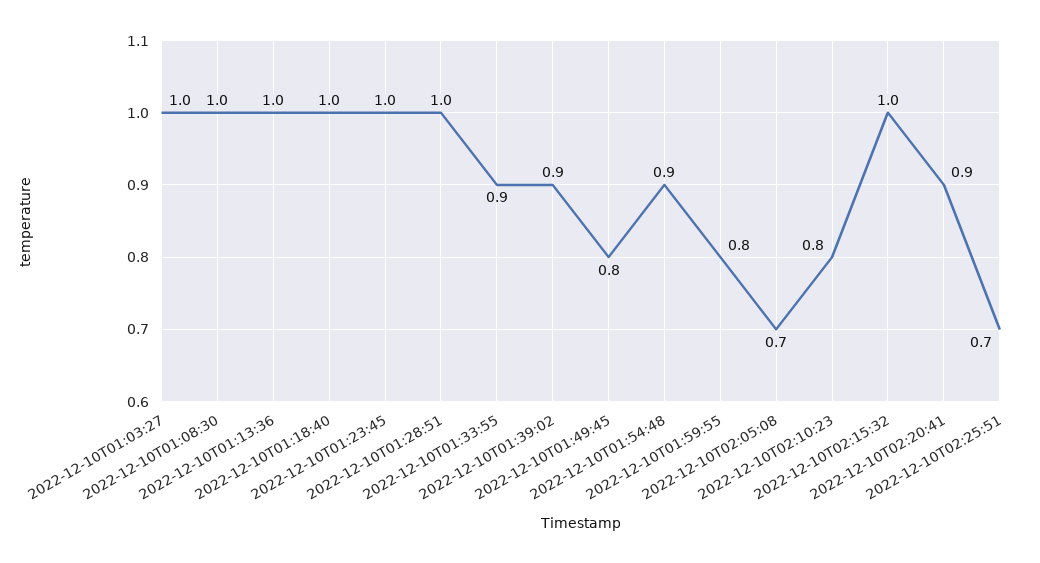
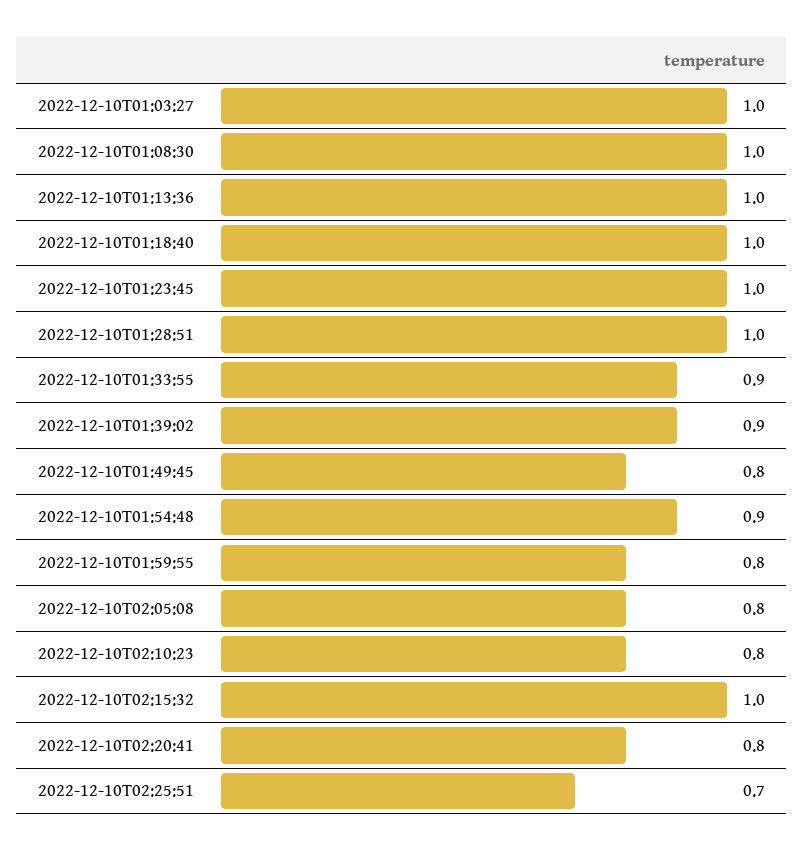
  {
    "2022-12-10T01:03:27": 1,
    "2022-12-10T01:08:30": 1,
    "2022-12-10T01:13:36": 1,
    "2022-12-10T01:18:40": 1,
    "2022-12-10T01:23:45": 1,
    "2022-12-10T01:28:51": 1,
    "2022-12-10T01:33:55": 0.9,
    "2022-12-10T01:39:02": 0.9,
    "2022-12-10T01:49:45": 0.8,
    "2022-12-10T01:54:48": 0.9,
    "2022-12-10T01:59:55": 0.8,
-   "2022-12-10T02:05:08": 0.7,
+   "2022-12-10T02:05:08": 0.8,
    "2022-12-10T02:10:23": 0.8,
    "2022-12-10T02:15:32": 1,
-   "2022-12-10T02:20:41": 0.9,
+   "2022-12-10T02:20:41": 0.8,
    "2022-12-10T02:25:51": 0.7
  }

